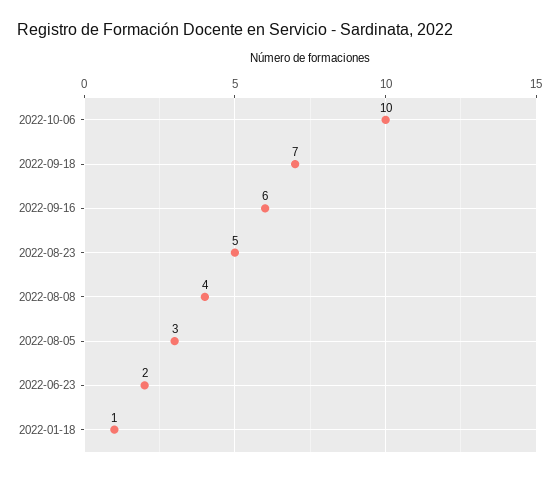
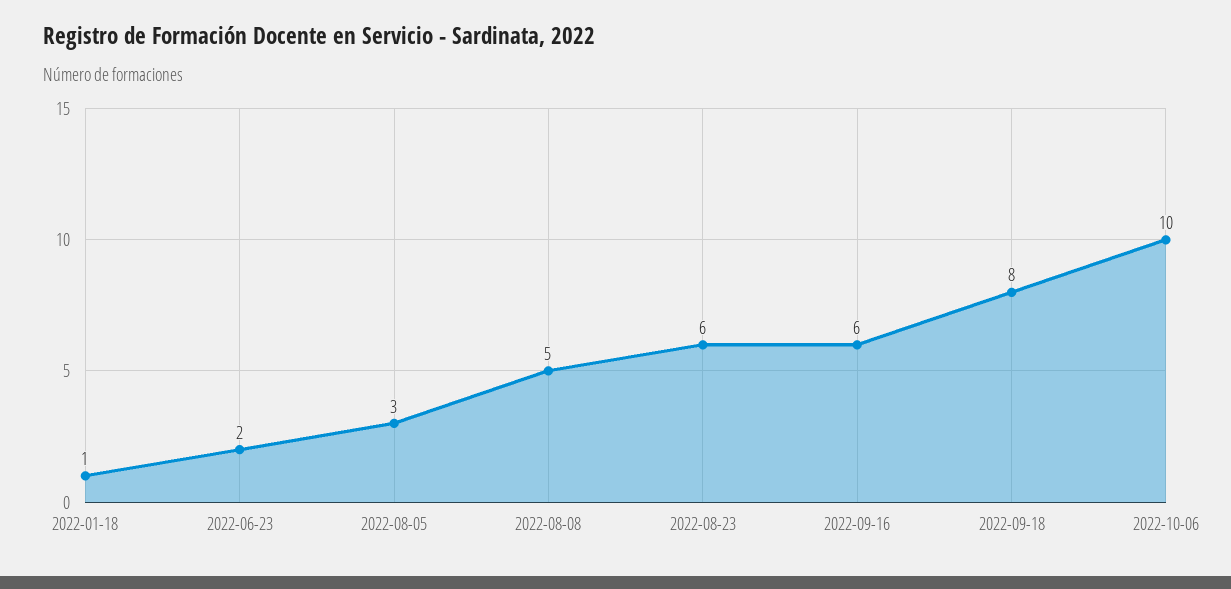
  {
    "2022-10-06": 10,
-   "2022-09-18": 7,
+   "2022-09-18": 8,
    "2022-09-16": 6,
-   "2022-08-23": 5,
+   "2022-08-23": 6,
-   "2022-08-08": 4,
+   "2022-08-08": 5,
    "2022-08-05": 3,
    "2022-06-23": 2,
    "2022-01-18": 1
  }

